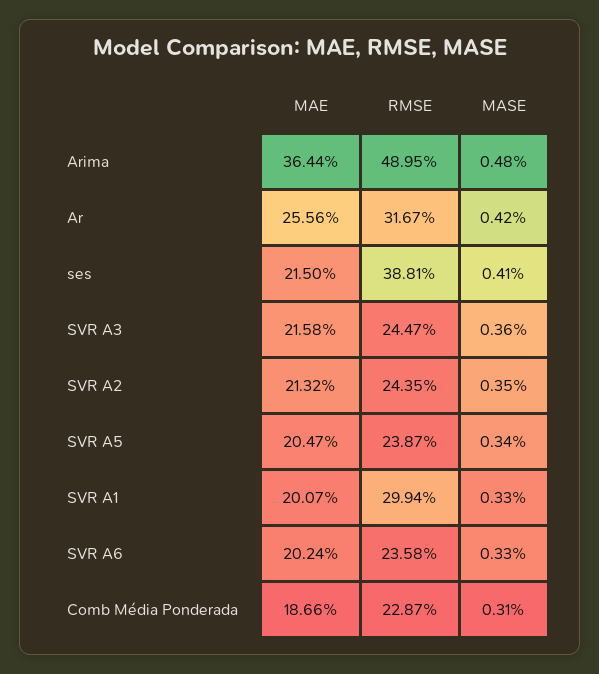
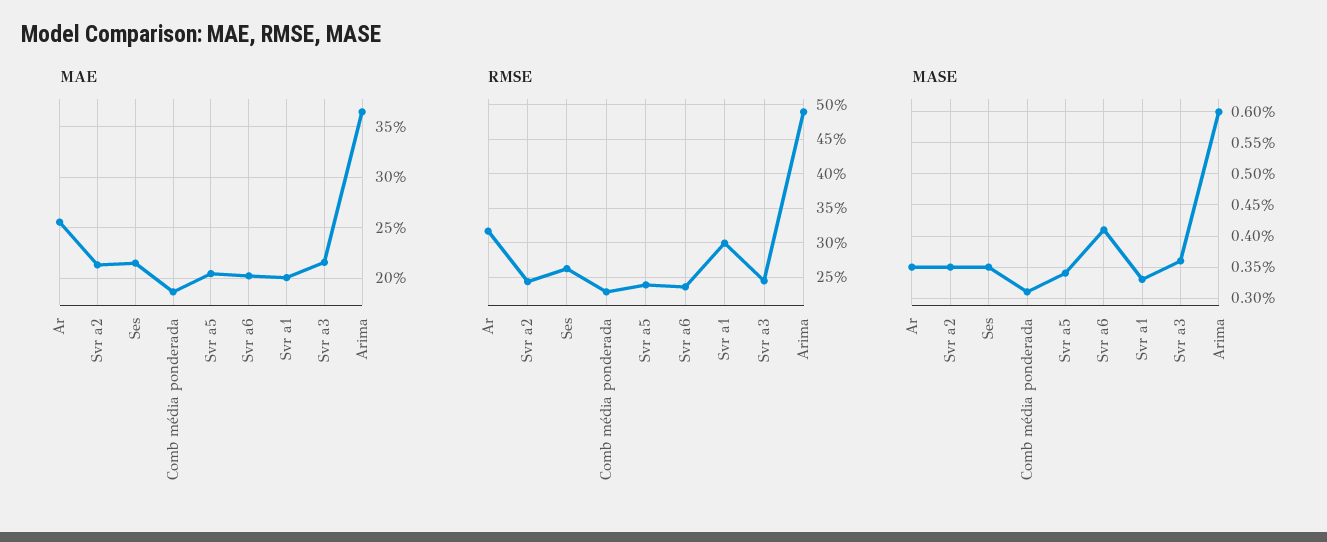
  {
    "MAE": {
      "Arima": 36.44,
      "Ar": 25.56,
      "ses": 21.5,
      "SVR A3": 21.58,
      "SVR A2": 21.32,
      "SVR A5": 20.47,
      "SVR A1": 20.07,
      "SVR A6": 20.24,
      "Comb Média Ponderada": 18.66
    },
    "RMSE": {
      "Arima": 48.95,
      "Ar": 31.67,
-     "ses": 38.81,
+     "ses": 26,
      "SVR A3": 24.47,
      "SVR A2": 24.35,
      "SVR A5": 23.87,
      "SVR A1": 29.94,
      "SVR A6": 23.58,
      "Comb Média Ponderada": 22.87
    },
    "MASE": {
-     "Arima": 0.48,
+     "Arima": 0.6,
-     "Ar": 0.42,
+     "Ar": 0.35,
-     "ses": 0.41,
+     "ses": 0.35,
      "SVR A3": 0.36,
      "SVR A2": 0.35,
      "SVR A5": 0.34,
      "SVR A1": 0.33,
-     "SVR A6": 0.33,
+     "SVR A6": 0.41,
      "Comb Média Ponderada": 0.31
    }
  }

